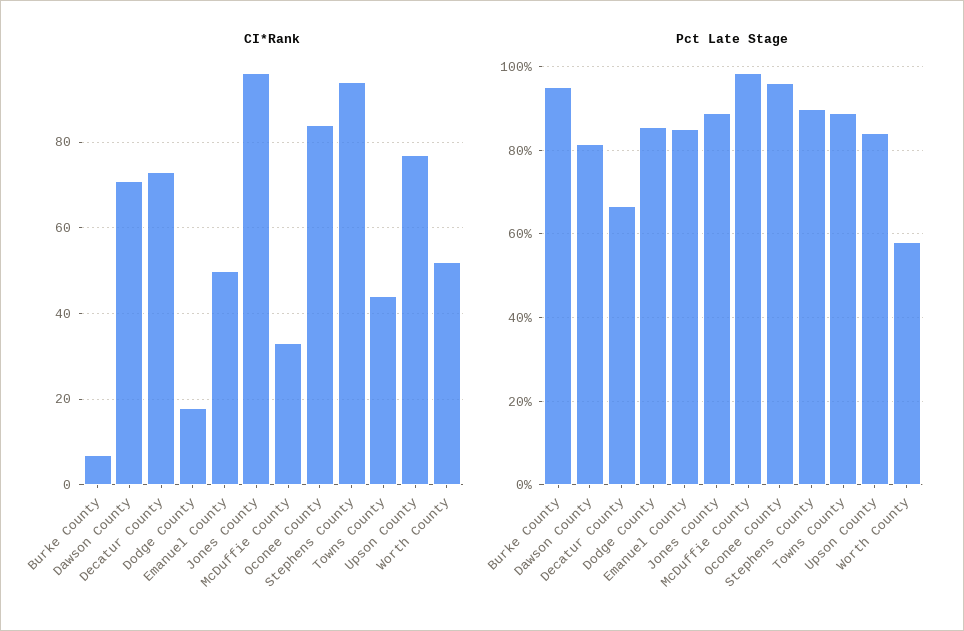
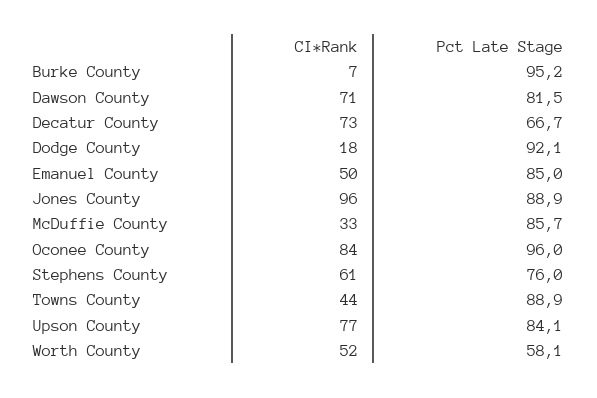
  {
    "CI*Rank": {
      "Burke County": 7,
      "Dawson County": 71,
      "Decatur County": 73,
      "Dodge County": 18,
      "Emanuel County": 50,
      "Jones County": 96,
      "McDuffie County": 33,
      "Oconee County": 84,
-     "Stephens County": 95,
+     "Stephens County": 61,
      "Towns County": 44,
      "Upson County": 77,
      "Worth County": 52
    },
    "Pct Late Stage": {
      "Burke County": 95.2,
      "Dawson County": 81.5,
      "Decatur County": 66.7,
-     "Dodge County": 86,
+     "Dodge County": 92.1,
      "Emanuel County": 85,
      "Jones County": 88.9,
-     "McDuffie County": 98,
+     "McDuffie County": 85.7,
      "Oconee County": 96,
-     "Stephens County": 90,
+     "Stephens County": 76,
      "Towns County": 88.9,
      "Upson County": 84.1,
      "Worth County": 58.1
    }
  }

